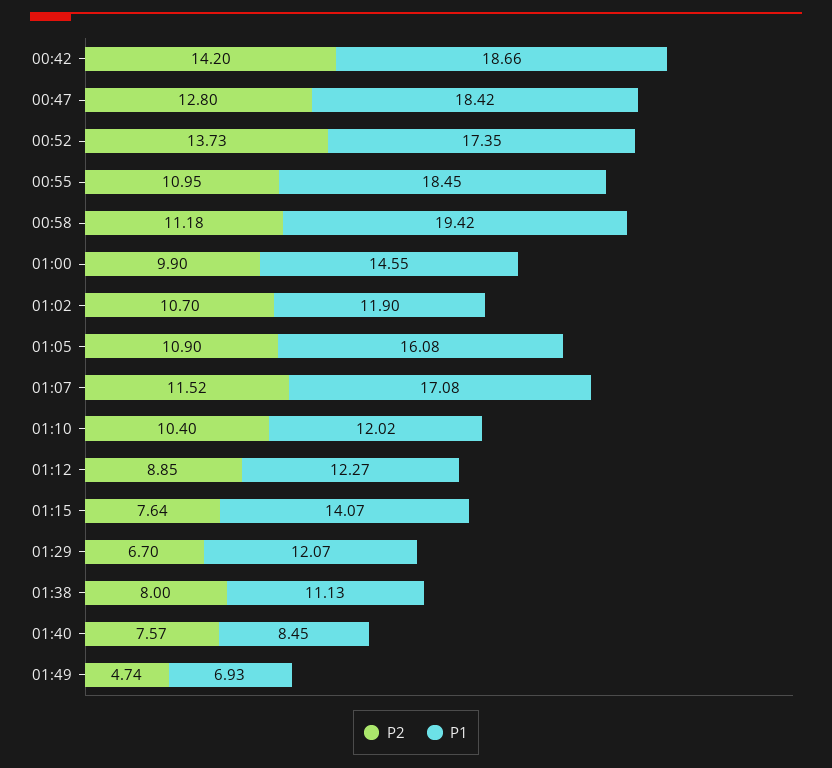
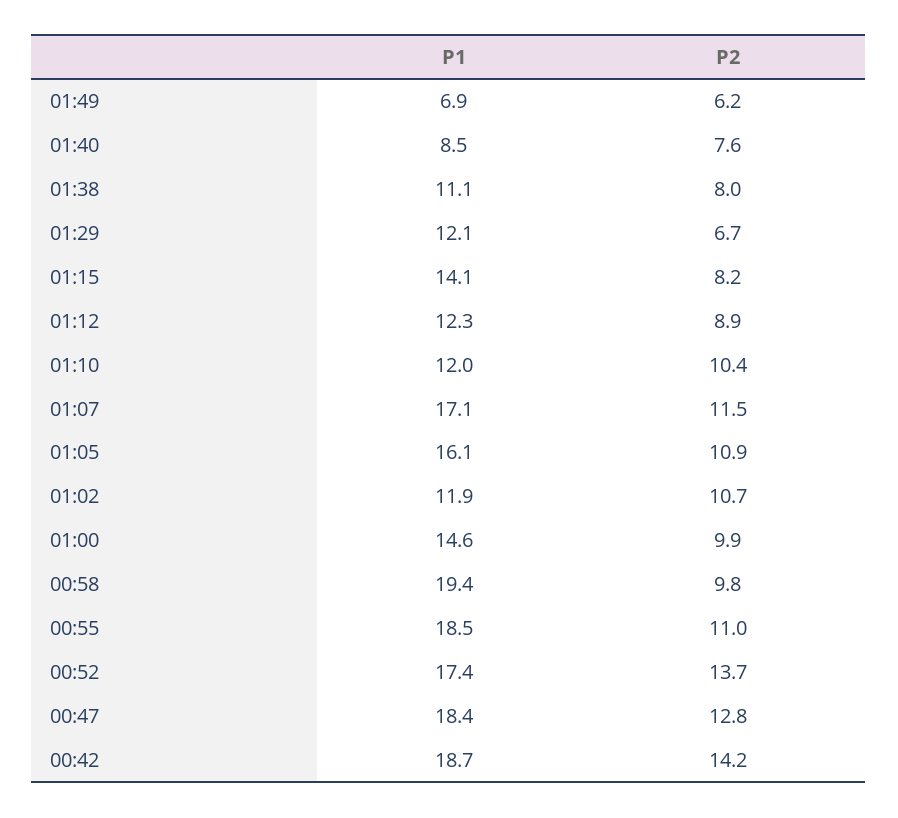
  {
    "P2": {
      "00:42": 14.2,
      "00:47": 12.8,
      "00:52": 13.73,
      "00:55": 10.95,
-     "00:58": 11.18,
+     "00:58": 9.8,
      "01:00": 9.9,
      "01:02": 10.7,
      "01:05": 10.9,
      "01:07": 11.52,
      "01:10": 10.4,
      "01:12": 8.85,
-     "01:15": 7.64,
+     "01:15": 8.2,
      "01:29": 6.7,
      "01:38": 8,
      "01:40": 7.57,
-     "01:49": 4.74
+     "01:49": 6.2
    },
    "P1": {
      "00:42": 18.66,
      "00:47": 18.42,
      "00:52": 17.35,
      "00:55": 18.45,
      "00:58": 19.42,
      "01:00": 14.55,
      "01:02": 11.9,
      "01:05": 16.08,
      "01:07": 17.08,
      "01:10": 12.02,
      "01:12": 12.27,
      "01:15": 14.07,
      "01:29": 12.07,
      "01:38": 11.13,
      "01:40": 8.45,
      "01:49": 6.93
    }
  }

